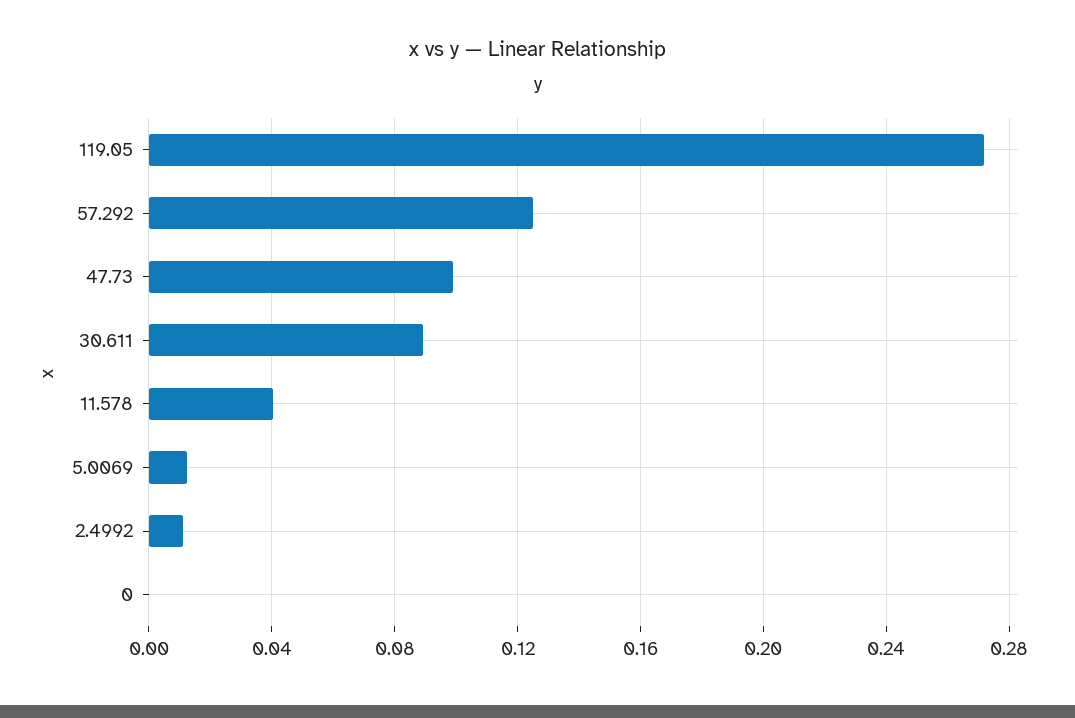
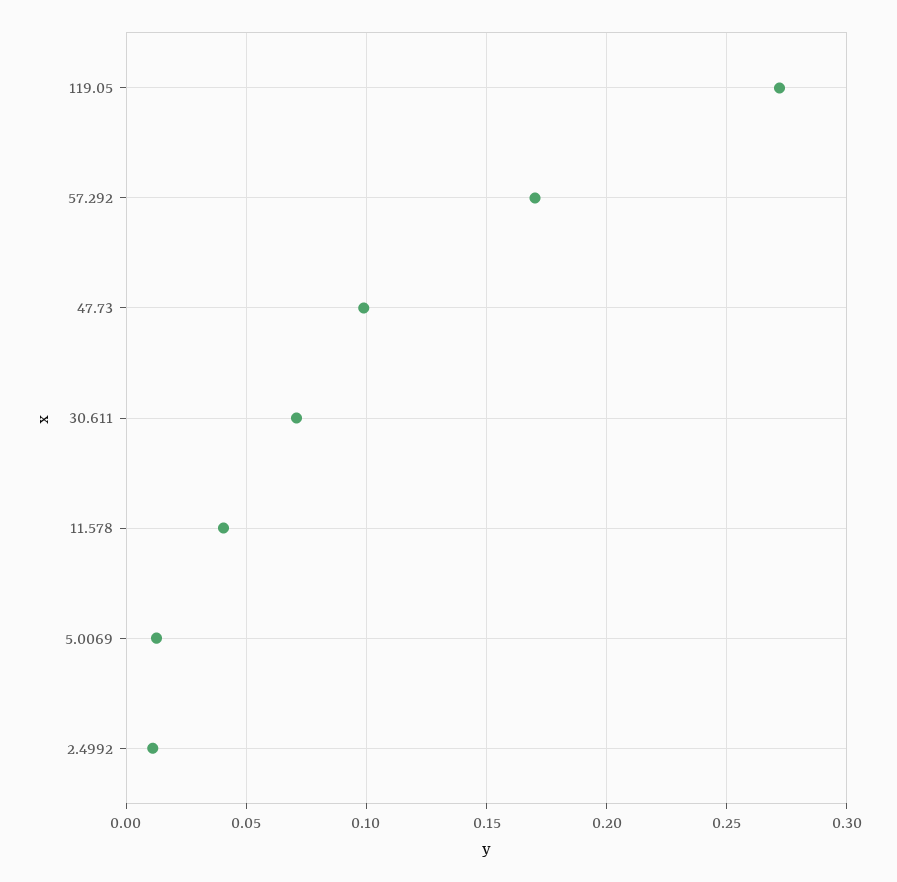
  {
    "119.05": 0.27,
-   "57.292": 0.125,
+   "57.292": 0.17,
    "47.73": 0.1,
-   "30.611": 0.09,
+   "30.611": 0.07,
    "11.578": 0.04,
    "5.0069": 0.015,
-   "2.4992": 0.01,
+   "2.4992": 0.01
-   "0": 0
  }

